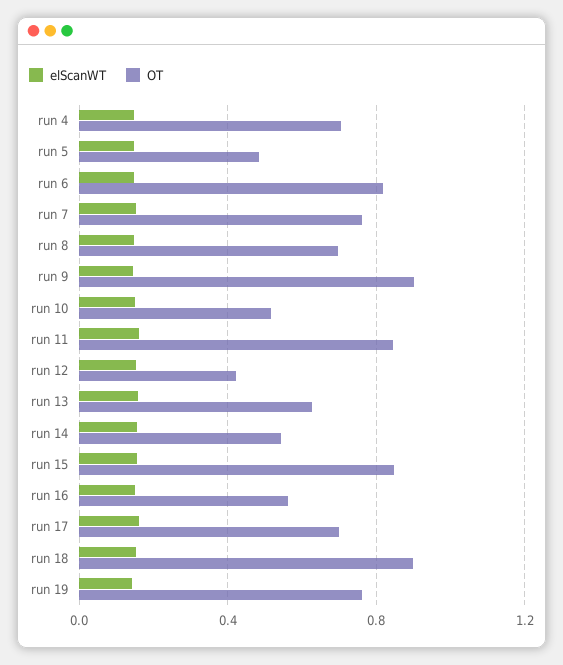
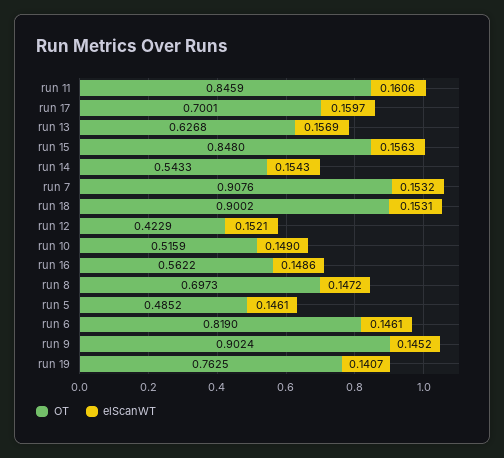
  {
    "elScanWT": {
-     "run 4": 0.15,
      "run 5": 0.1461,
      "run 6": 0.1461,
      "run 7": 0.1532,
      "run 8": 0.1472,
      "run 9": 0.1452,
      "run 10": 0.149,
      "run 11": 0.1606,
      "run 12": 0.1521,
      "run 13": 0.1569,
      "run 14": 0.1543,
      "run 15": 0.1563,
      "run 16": 0.1486,
      "run 17": 0.1597,
      "run 18": 0.1531,
      "run 19": 0.1407
    },
    "OT": {
-     "run 4": 0.7,
      "run 5": 0.4852,
      "run 6": 0.819,
-     "run 7": 0.75,
+     "run 7": 0.9076,
      "run 8": 0.6973,
      "run 9": 0.9024,
      "run 10": 0.5159,
      "run 11": 0.8459,
      "run 12": 0.4229,
      "run 13": 0.6268,
      "run 14": 0.5433,
      "run 15": 0.848,
      "run 16": 0.5622,
      "run 17": 0.7001,
      "run 18": 0.9002,
      "run 19": 0.7625
    }
  }

